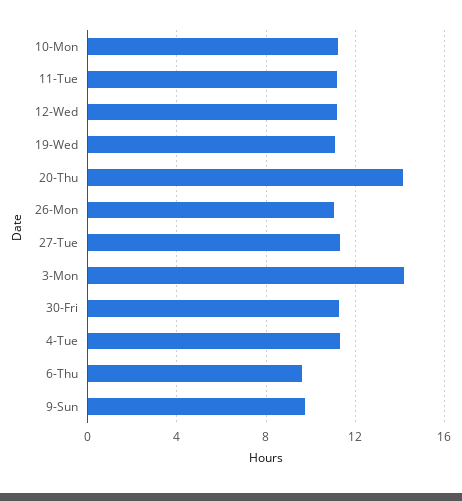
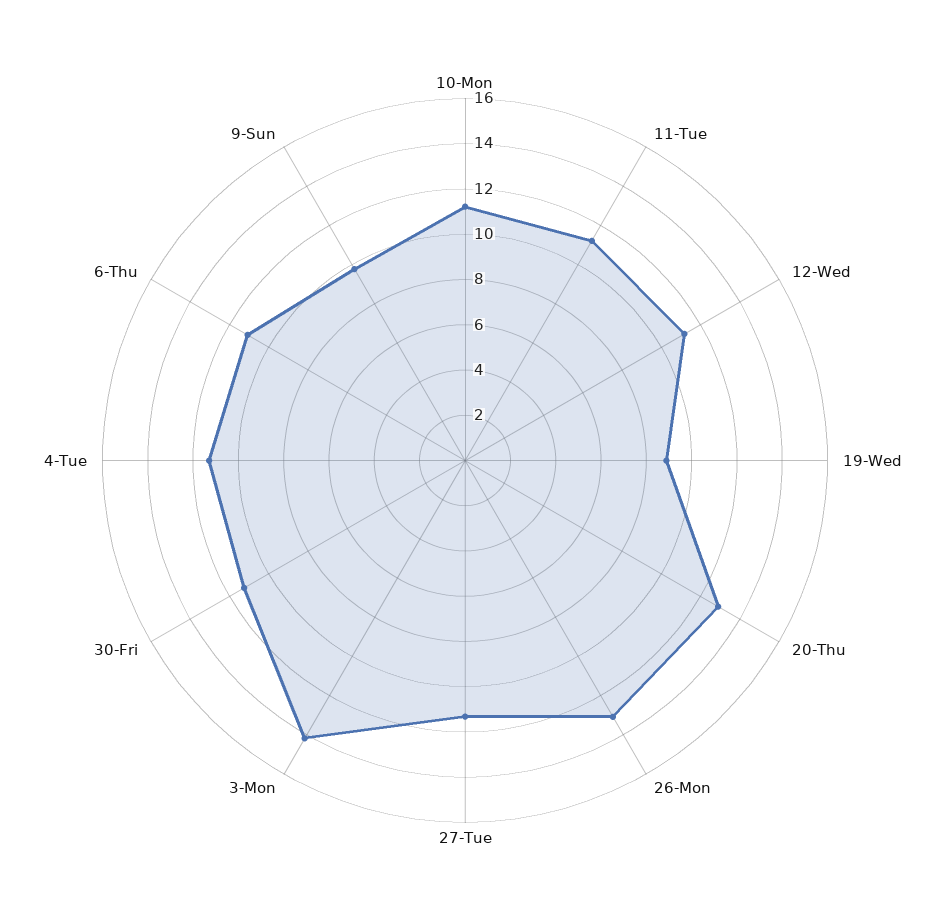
  {
    "10-Mon": 11,
    "11-Tue": 11,
    "12-Wed": 11,
-   "19-Wed": 11,
+   "19-Wed": 9,
-   "20-Thu": 14,
+   "20-Thu": 13,
-   "26-Mon": 11,
+   "26-Mon": 13,
    "27-Tue": 11.5,
    "3-Mon": 14,
    "30-Fri": 11.5,
    "4-Tue": 11.5,
-   "6-Thu": 9.5,
+   "6-Thu": 11,
    "9-Sun": 10
  }

